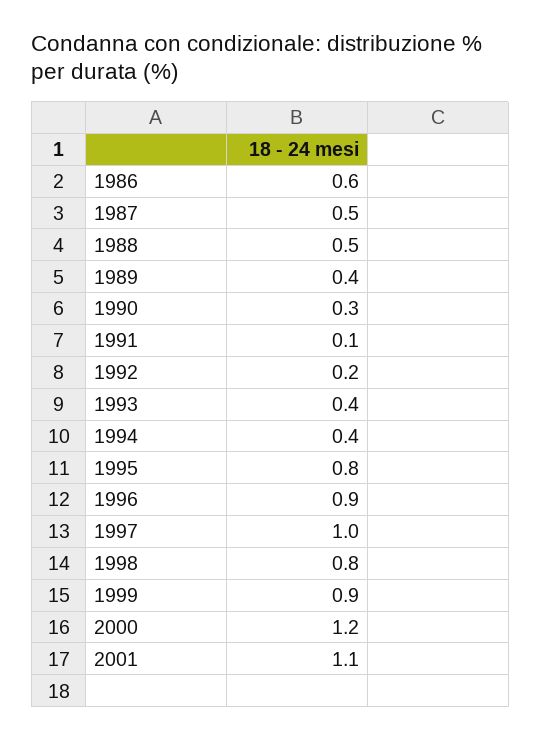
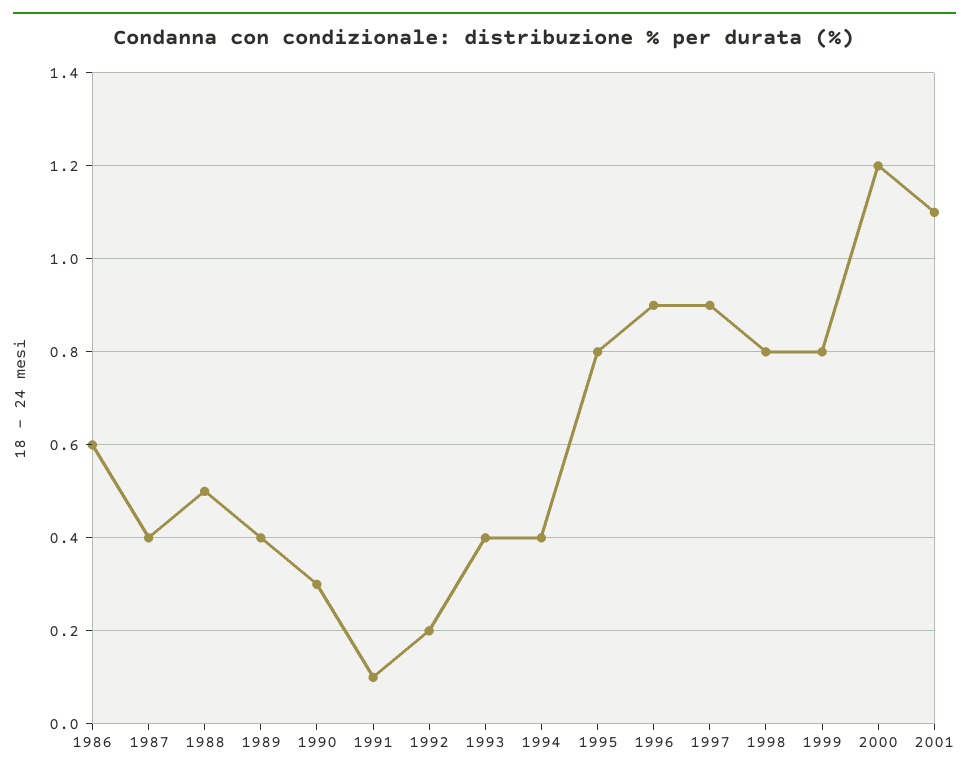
  {
    "1986": 0.6,
-   "1987": 0.5,
+   "1987": 0.4,
    "1988": 0.5,
    "1989": 0.4,
    "1990": 0.3,
    "1991": 0.1,
    "1992": 0.2,
    "1993": 0.4,
    "1994": 0.4,
    "1995": 0.8,
    "1996": 0.9,
-   "1997": 1,
+   "1997": 0.9,
    "1998": 0.8,
-   "1999": 0.9,
+   "1999": 0.8,
    "2000": 1.2,
    "2001": 1.1
  }

